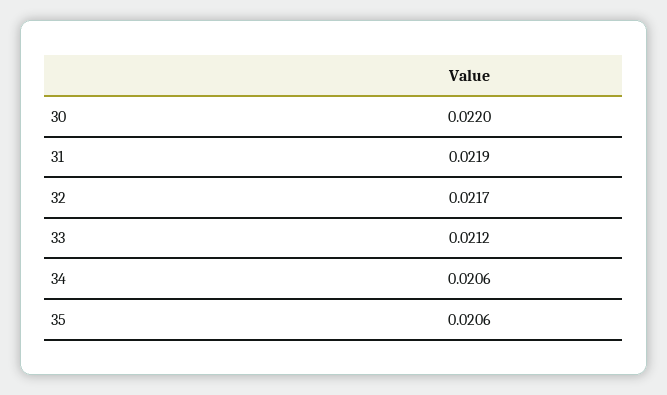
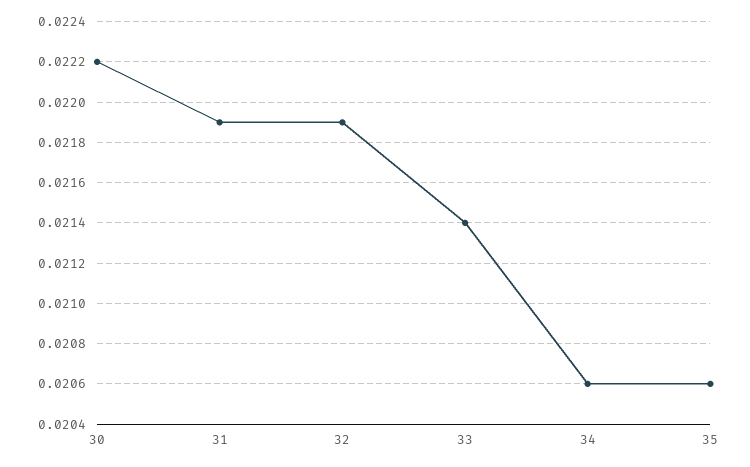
  {
-   "30": 0.022,
+   "30": 0.0222,
    "31": 0.0219,
-   "32": 0.0217,
+   "32": 0.0219,
-   "33": 0.0212,
+   "33": 0.0214,
    "34": 0.0206,
    "35": 0.0206
  }

